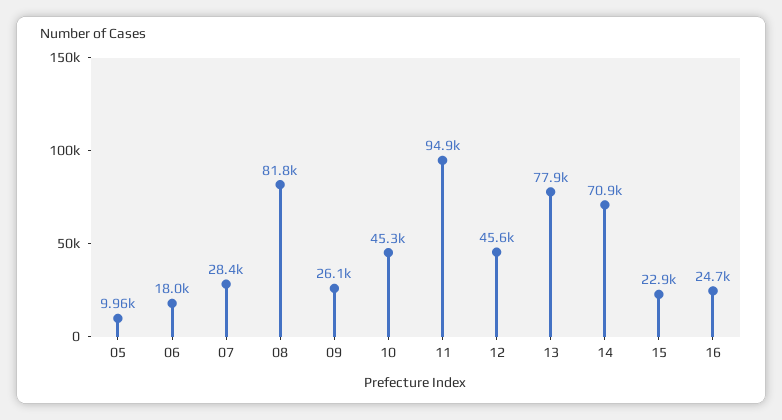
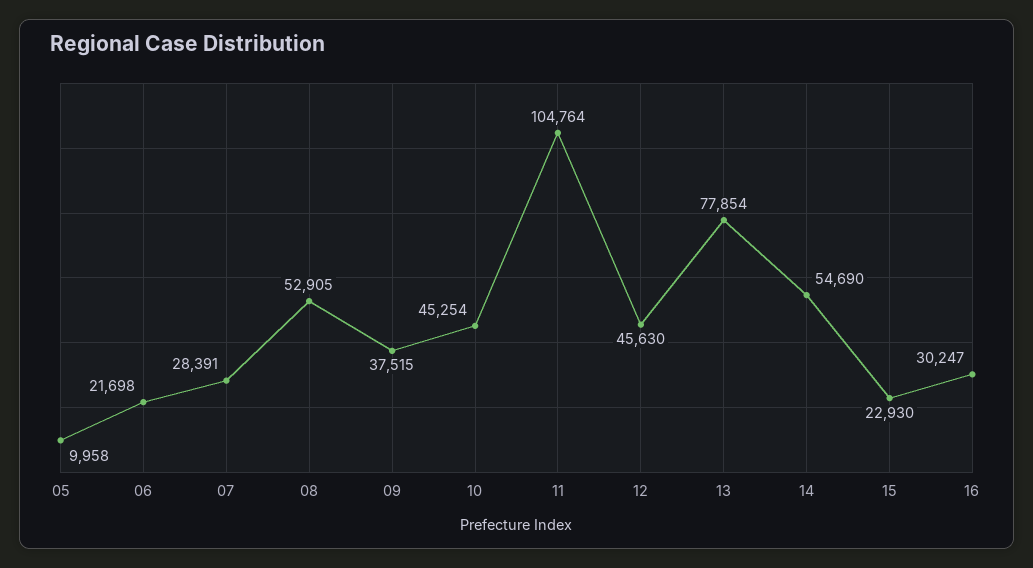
  {
    "05": 9958,
-   "06": 18000,
+   "06": 21698,
    "07": 28391,
-   "08": 81800,
+   "08": 52905,
-   "09": 26100,
+   "09": 37515,
    "10": 45254,
-   "11": 94900,
+   "11": 104764,
    "12": 45630,
    "13": 77854,
-   "14": 70900,
+   "14": 54690,
    "15": 22930,
-   "16": 24700
+   "16": 30247
  }

